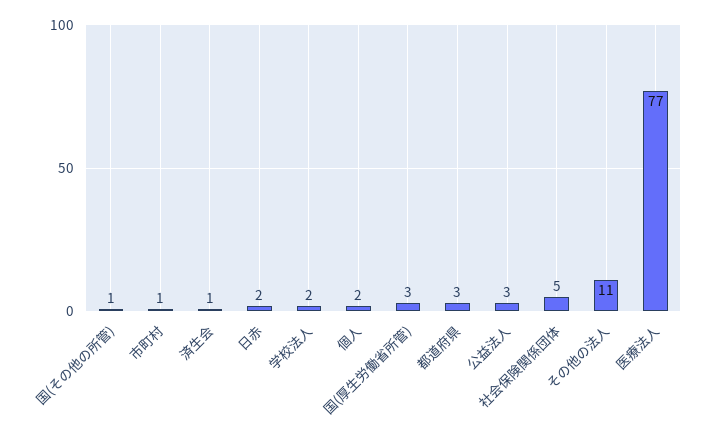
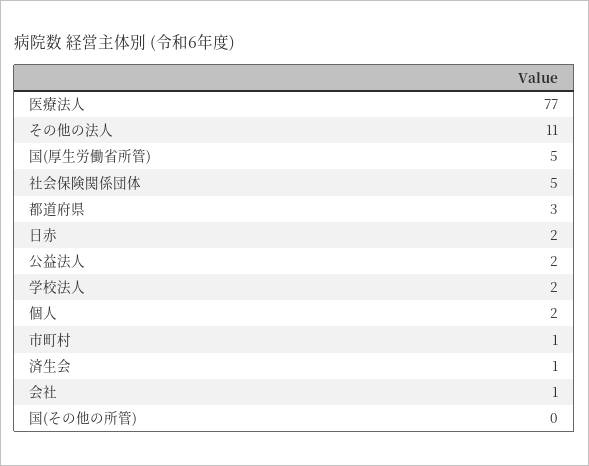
  {
-   "国(その他の所管)": 1,
+   "国(その他の所管)": 0,
    "市町村": 1,
    "済生会": 1,
    "日赤": 2,
    "学校法人": 2,
    "個人": 2,
-   "国(厚生労働省所管)": 3,
+   "国(厚生労働省所管)": 5,
    "都道府県": 3,
-   "公益法人": 3,
+   "公益法人": 2,
    "社会保険関係団体": 5,
    "その他の法人": 11,
-   "医療法人": 77
+   "医療法人": 77,
+   "会社": 1
  }

